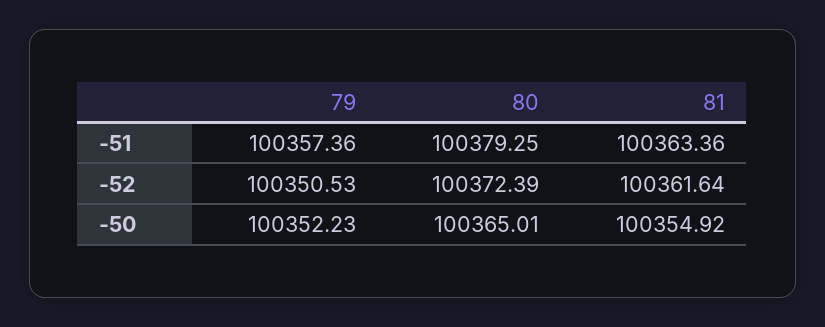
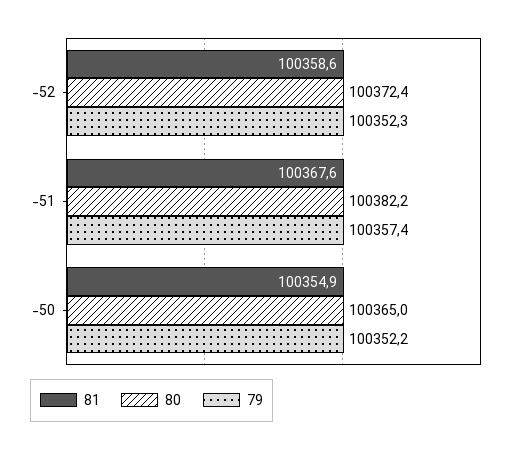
  {
    "79": {
      "-51": 100357.36,
-     "-52": 100350.53,
+     "-52": 100352.3,
      "-50": 100352.23
    },
    "80": {
-     "-51": 100379.25,
+     "-51": 100382.2,
      "-52": 100372.39,
      "-50": 100365.01
    },
    "81": {
-     "-51": 100363.36,
+     "-51": 100367.6,
-     "-52": 100361.64,
+     "-52": 100358.6,
      "-50": 100354.92
    }
  }

